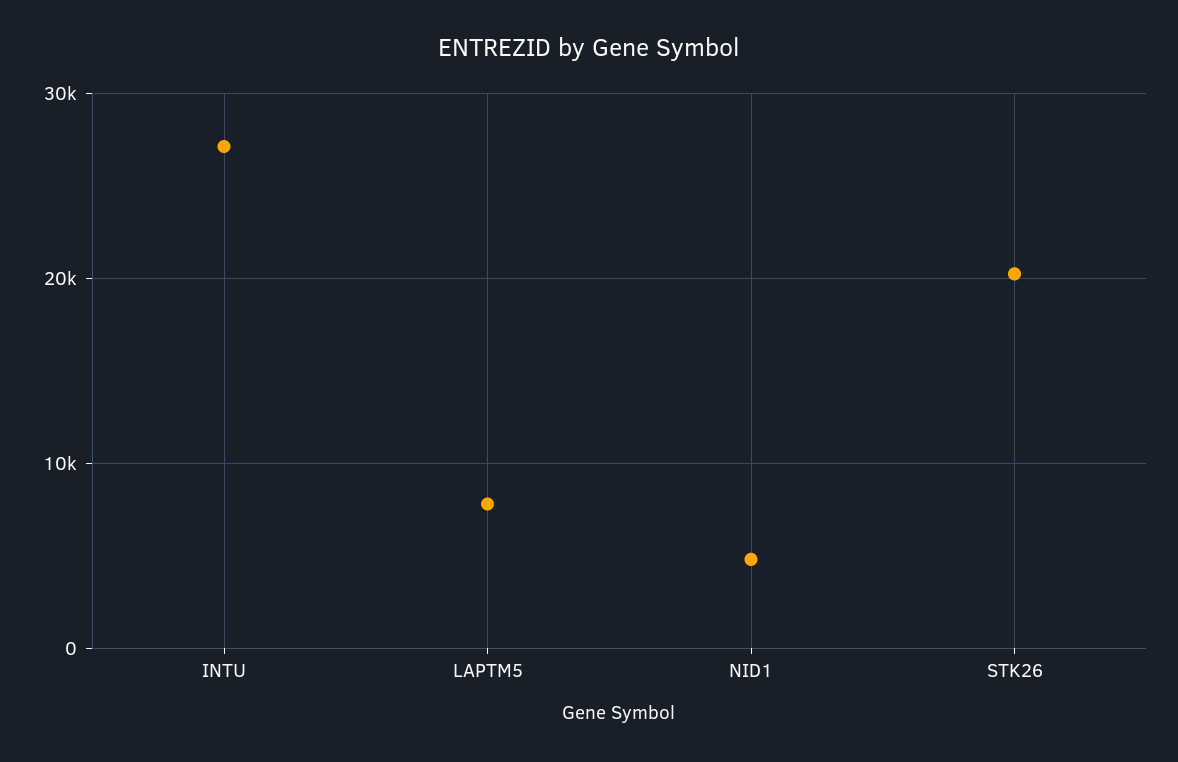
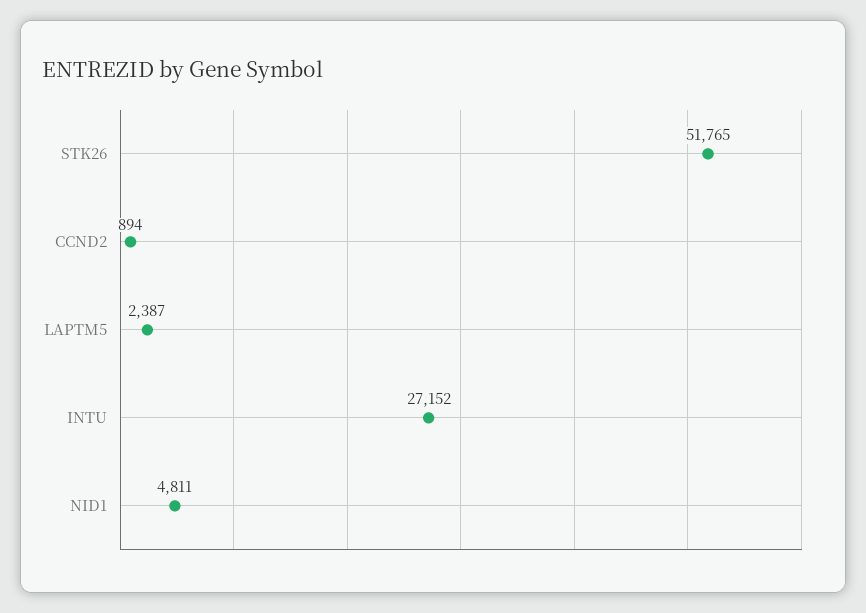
  {
    "INTU": 27152,
-   "LAPTM5": 8000,
+   "LAPTM5": 2387,
    "NID1": 4811,
-   "STK26": 20000
+   "STK26": 51765,
+   "CCND2": 894
  }

